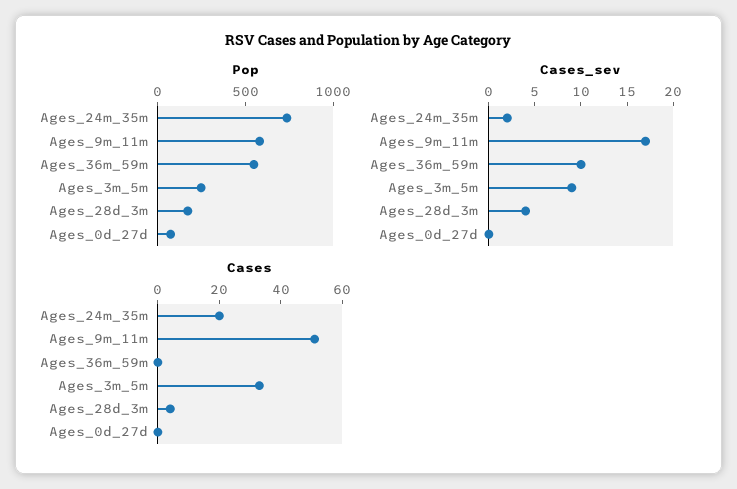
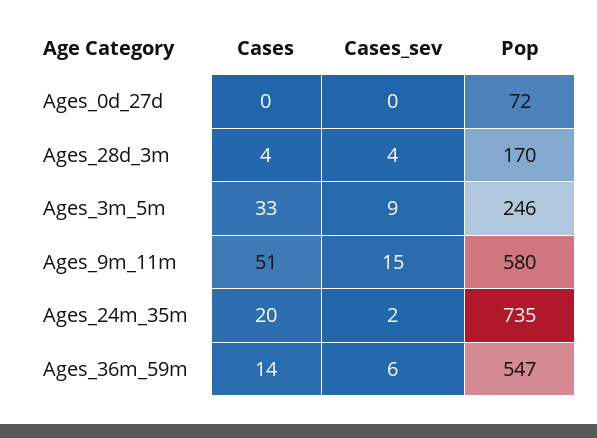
  {
    "Pop": {
      "Ages_24m_35m": 735,
      "Ages_9m_11m": 580,
      "Ages_36m_59m": 547,
      "Ages_3m_5m": 246,
      "Ages_28d_3m": 170,
      "Ages_0d_27d": 72
    },
    "Cases_sev": {
      "Ages_24m_35m": 2,
-     "Ages_9m_11m": 17,
+     "Ages_9m_11m": 15,
-     "Ages_36m_59m": 10,
+     "Ages_36m_59m": 6,
      "Ages_3m_5m": 9,
      "Ages_28d_3m": 4,
      "Ages_0d_27d": 0
    },
    "Cases": {
      "Ages_24m_35m": 20,
      "Ages_9m_11m": 51,
-     "Ages_36m_59m": 0,
+     "Ages_36m_59m": 14,
      "Ages_3m_5m": 33,
      "Ages_28d_3m": 4,
      "Ages_0d_27d": 0
    }
  }

